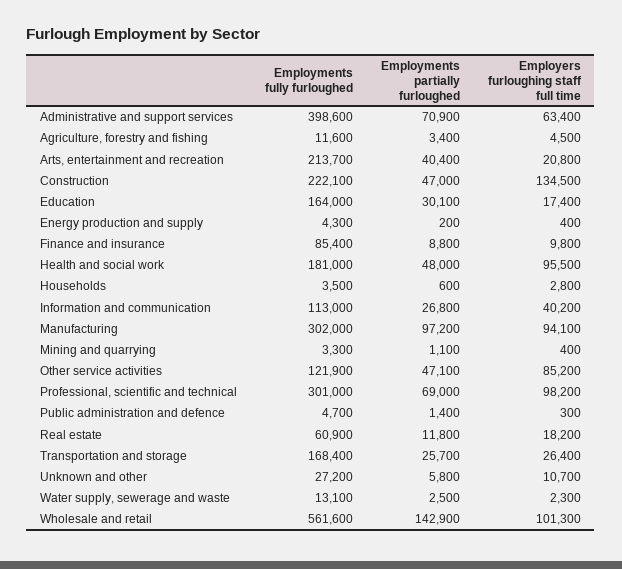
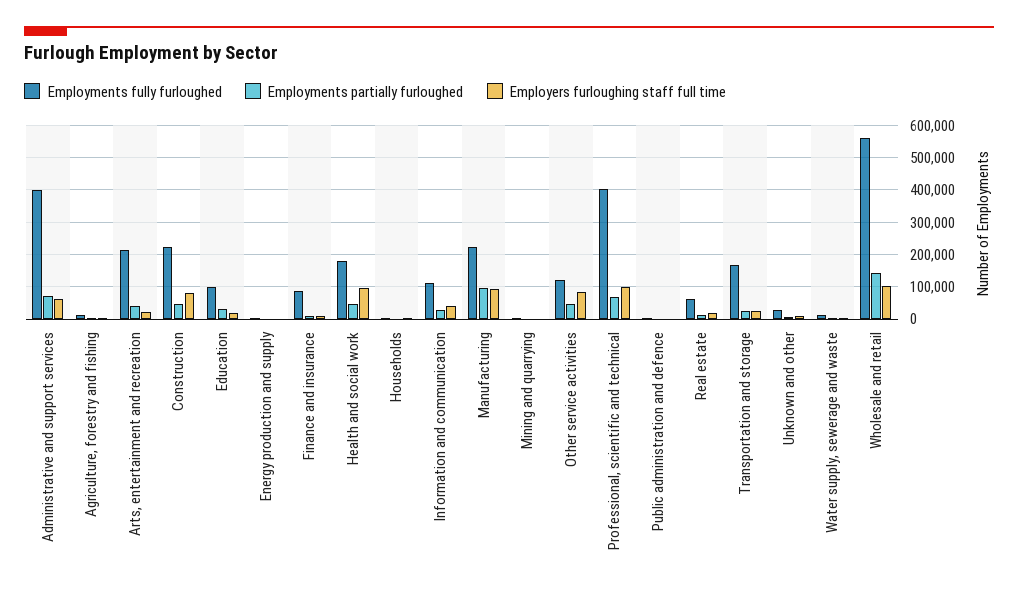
  {
    "Employments fully furloughed": {
      "Administrative and support services": 398600,
      "Agriculture, forestry and fishing": 11600,
      "Arts, entertainment and recreation": 213700,
      "Construction": 222100,
-     "Education": 164000,
+     "Education": 100000,
      "Energy production and supply": 4300,
      "Finance and insurance": 85400,
      "Health and social work": 181000,
      "Households": 3500,
      "Information and communication": 113000,
-     "Manufacturing": 302000,
+     "Manufacturing": 220000,
      "Mining and quarrying": 3300,
      "Other service activities": 121900,
-     "Professional, scientific and technical": 301000,
+     "Professional, scientific and technical": 400000,
      "Public administration and defence": 4700,
      "Real estate": 60900,
      "Transportation and storage": 168400,
      "Unknown and other": 27200,
      "Water supply, sewerage and waste": 13100,
      "Wholesale and retail": 561600
    },
    "Employments partially furloughed": {
      "Administrative and support services": 70900,
      "Agriculture, forestry and fishing": 3400,
      "Arts, entertainment and recreation": 40400,
      "Construction": 47000,
      "Education": 30100,
      "Energy production and supply": 200,
      "Finance and insurance": 8800,
      "Health and social work": 48000,
      "Households": 600,
      "Information and communication": 26800,
      "Manufacturing": 97200,
      "Mining and quarrying": 1100,
      "Other service activities": 47100,
      "Professional, scientific and technical": 69000,
      "Public administration and defence": 1400,
      "Real estate": 11800,
      "Transportation and storage": 25700,
      "Unknown and other": 5800,
      "Water supply, sewerage and waste": 2500,
      "Wholesale and retail": 142900
    },
    "Employers furloughing staff full time": {
      "Administrative and support services": 63400,
      "Agriculture, forestry and fishing": 4500,
      "Arts, entertainment and recreation": 20800,
-     "Construction": 134500,
+     "Construction": 80000,
      "Education": 17400,
      "Energy production and supply": 400,
      "Finance and insurance": 9800,
      "Health and social work": 95500,
      "Households": 2800,
      "Information and communication": 40200,
      "Manufacturing": 94100,
      "Mining and quarrying": 400,
      "Other service activities": 85200,
      "Professional, scientific and technical": 98200,
      "Public administration and defence": 300,
      "Real estate": 18200,
      "Transportation and storage": 26400,
      "Unknown and other": 10700,
      "Water supply, sewerage and waste": 2300,
      "Wholesale and retail": 101300
    }
  }

